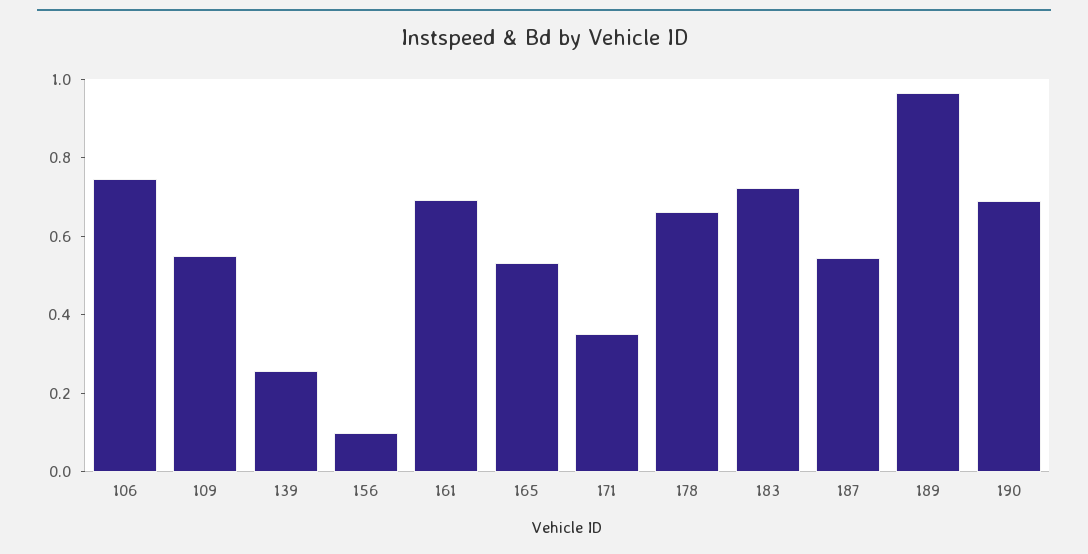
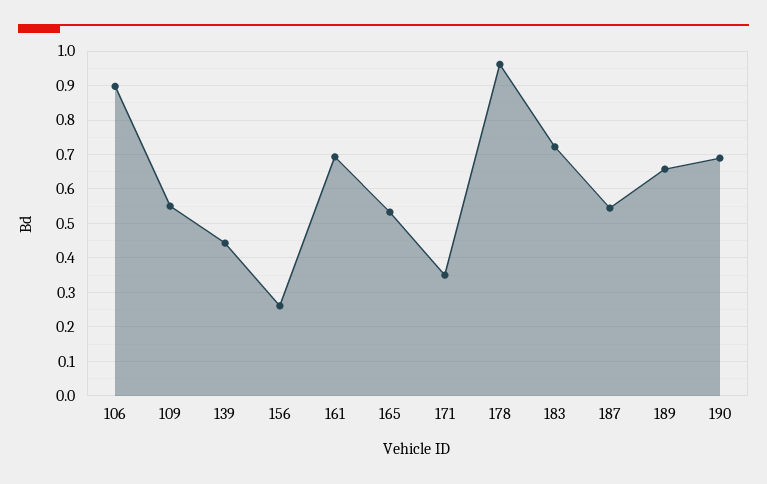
  {
-   "106": 0.75,
+   "106": 0.9,
    "109": 0.56,
-   "139": 0.25,
+   "139": 0.44,
-   "156": 0.1,
+   "156": 0.26,
    "161": 0.7,
    "165": 0.54,
    "171": 0.34,
-   "178": 0.65,
+   "178": 0.96,
    "183": 0.72,
    "187": 0.54,
-   "189": 0.95,
+   "189": 0.66,
    "190": 0.68
  }

